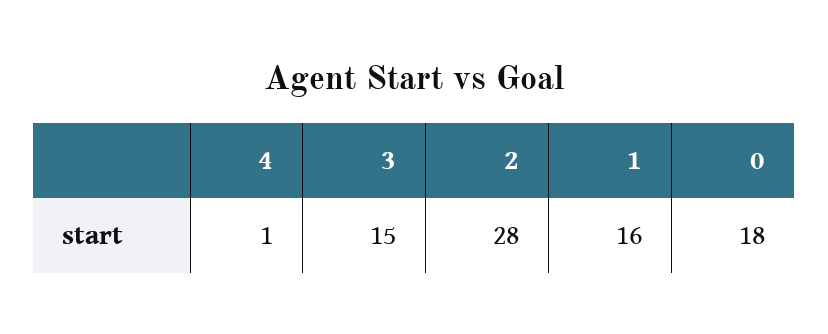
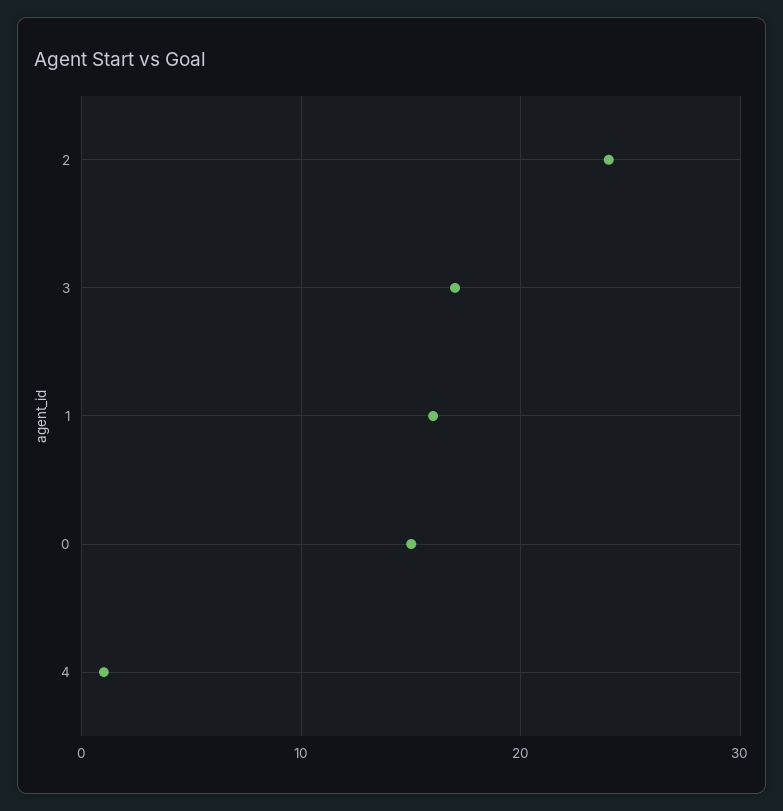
  {
    "4": 1,
-   "3": 15,
+   "3": 17,
-   "2": 28,
+   "2": 24,
    "1": 16,
-   "0": 18
+   "0": 15
  }

